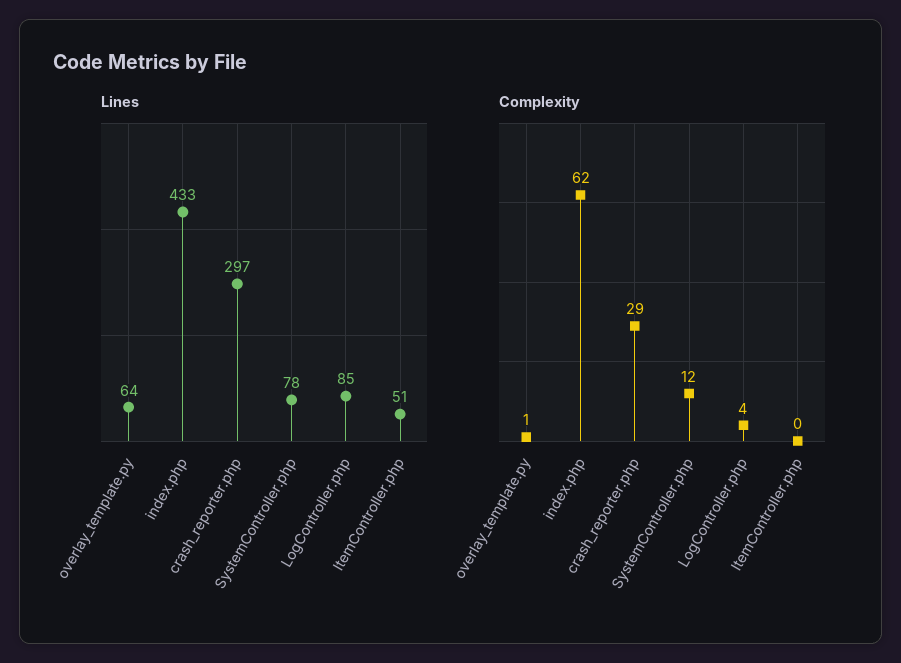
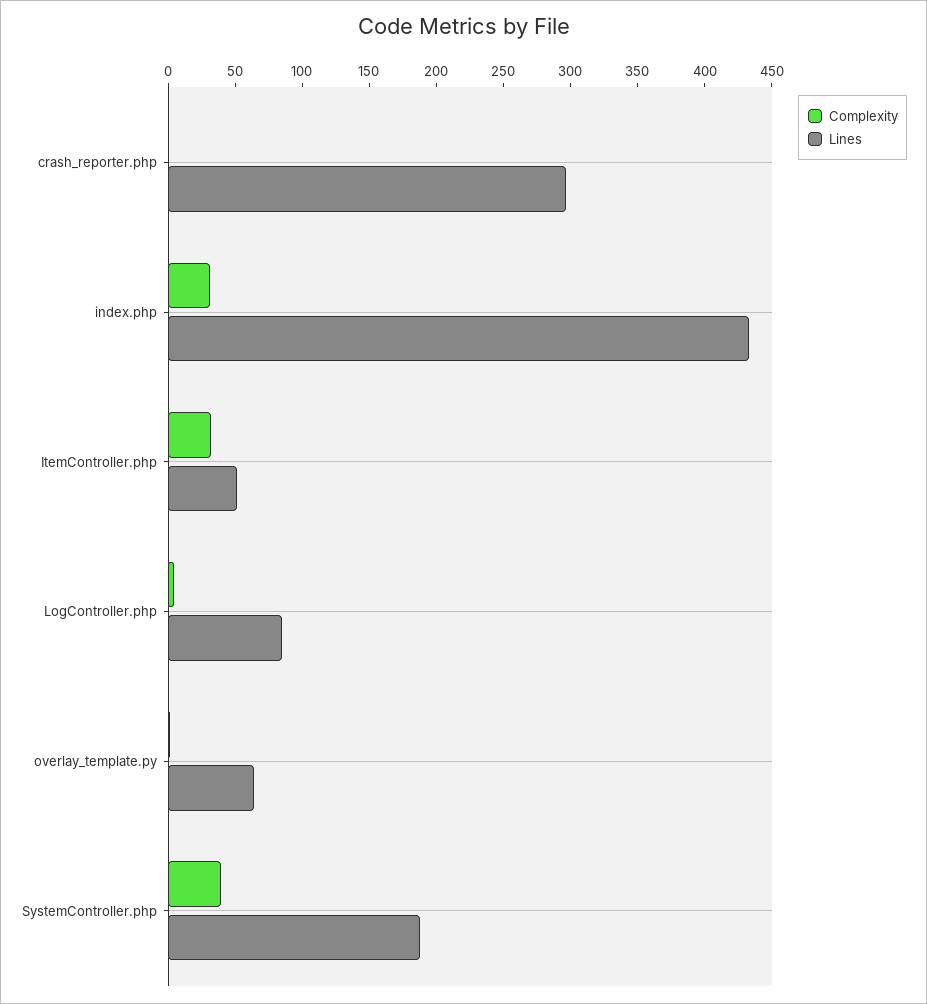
  {
    "Lines": {
      "overlay_template.py": 64,
      "index.php": 433,
      "crash_reporter.php": 297,
-     "SystemController.php": 78,
+     "SystemController.php": 190,
      "LogController.php": 85,
      "ItemController.php": 51
    },
    "Complexity": {
      "overlay_template.py": 1,
-     "index.php": 62,
+     "index.php": 30,
-     "crash_reporter.php": 29,
+     "crash_reporter.php": 0,
-     "SystemController.php": 12,
+     "SystemController.php": 40,
      "LogController.php": 4,
-     "ItemController.php": 0
+     "ItemController.php": 30
    }
  }

